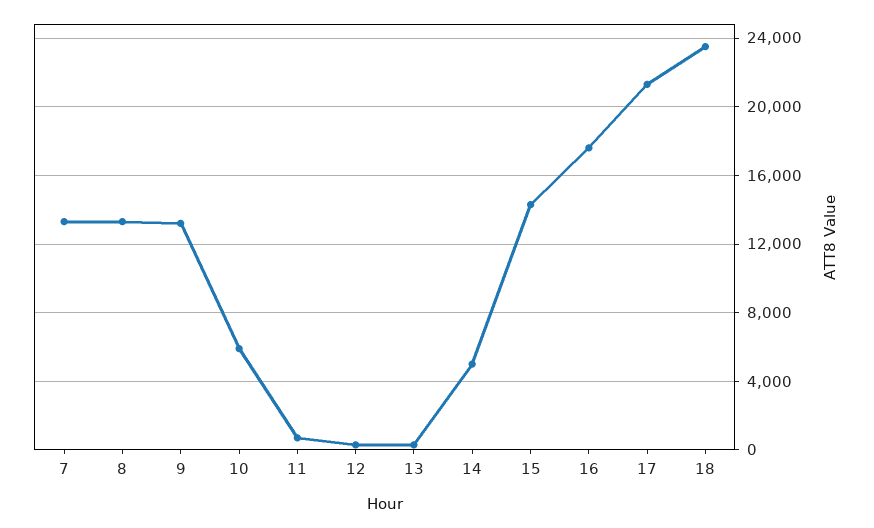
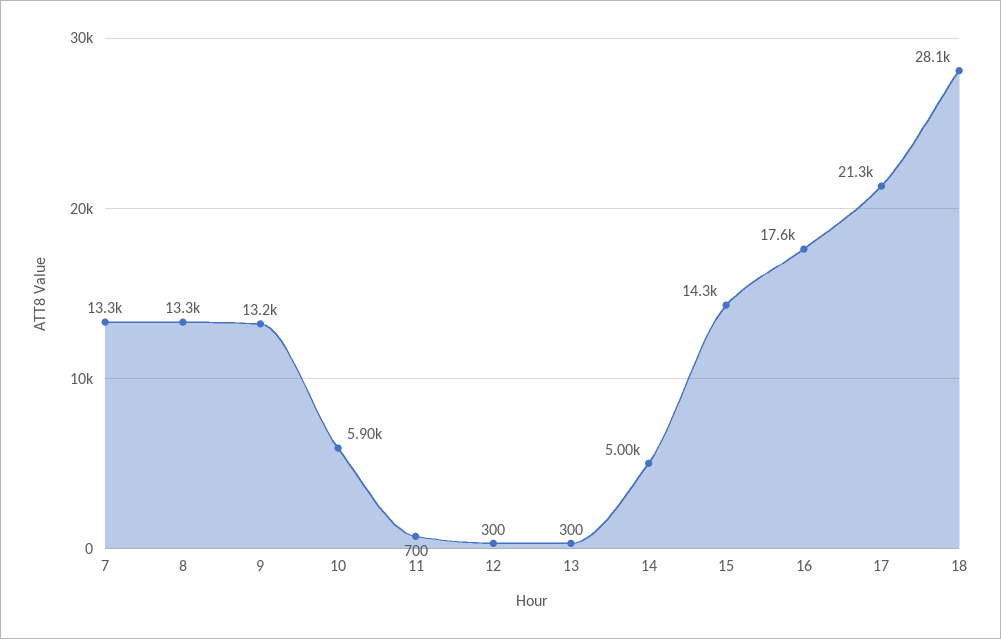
  {
    "7": 13300,
    "8": 13300,
    "9": 13200,
    "10": 5900,
    "11": 700,
    "12": 300,
    "13": 300,
    "14": 5000,
    "15": 14300,
    "16": 17600,
    "17": 21300,
-   "18": 23500
+   "18": 28100
  }

